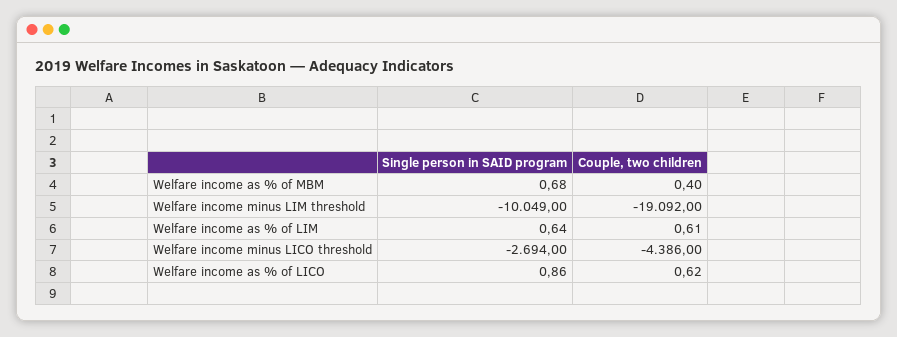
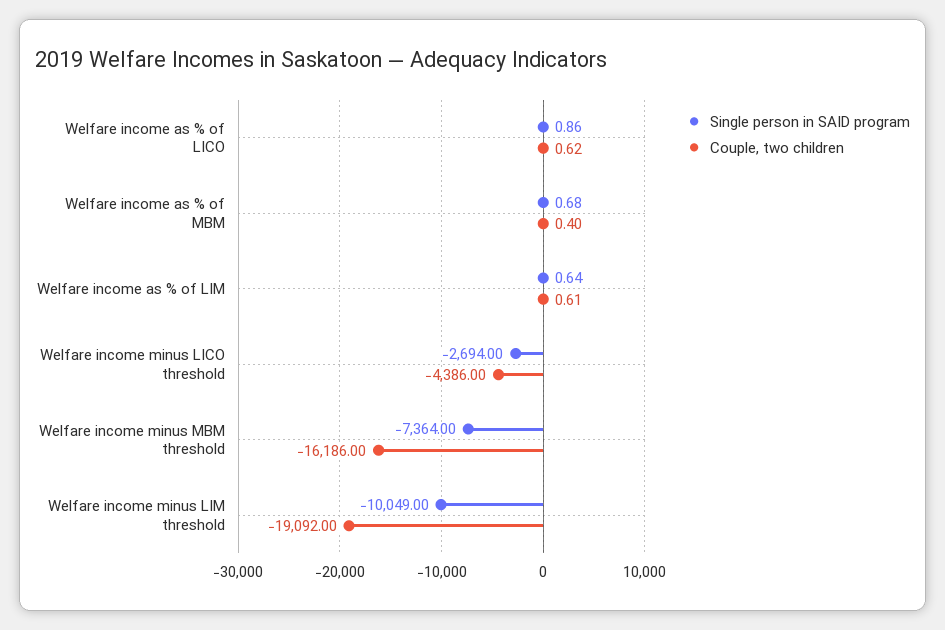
  {
    "Single person in SAID program": {
      "Welfare income as % of MBM": 0.68,
      "Welfare income minus LIM threshold": -10049,
      "Welfare income as % of LIM": 0.64,
      "Welfare income minus LICO threshold": -2694,
-     "Welfare income as % of LICO": 0.86
+     "Welfare income as % of LICO": 0.86,
+     "Welfare income minus MBM threshold": -7364
    },
    "Couple, two children": {
      "Welfare income as % of MBM": 0.4,
      "Welfare income minus LIM threshold": -19092,
      "Welfare income as % of LIM": 0.61,
      "Welfare income minus LICO threshold": -4386,
-     "Welfare income as % of LICO": 0.62
+     "Welfare income as % of LICO": 0.62,
+     "Welfare income minus MBM threshold": -16186
    }
  }

